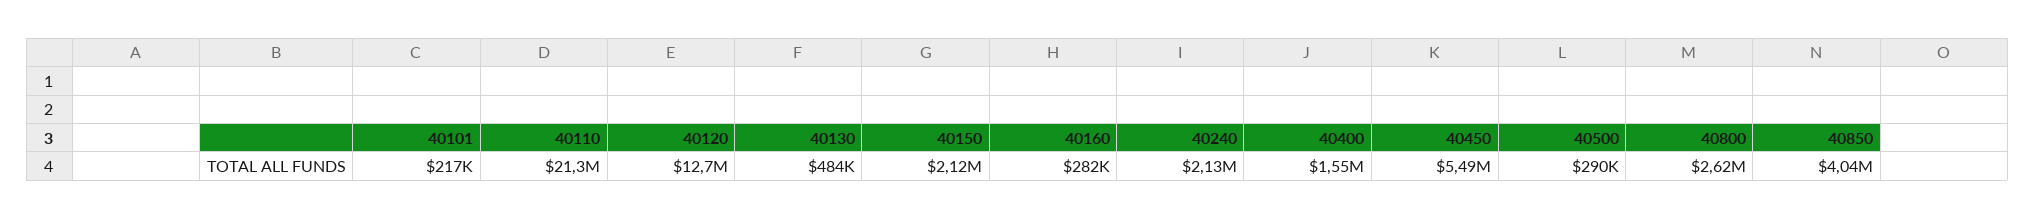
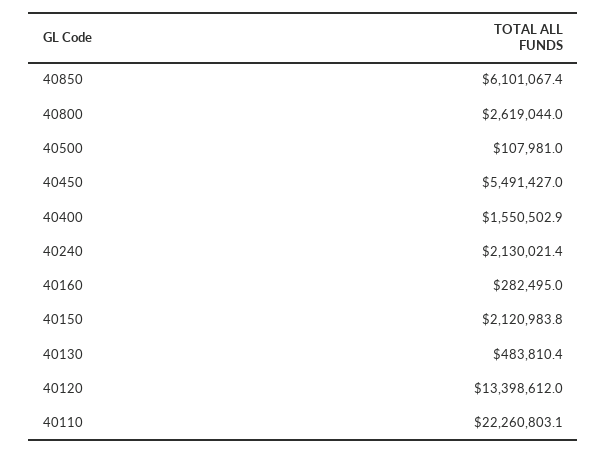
  {
-   "40101": 217000,
-   "40110": 21300000,
+   "40110": 22260803.1,
-   "40120": 12700000,
+   "40120": 13398612,
    "40130": 483810.4,
    "40150": 2120983.8,
    "40160": 282495,
    "40240": 2130021.4,
    "40400": 1550502.9,
    "40450": 5491427,
-   "40500": 290000,
+   "40500": 107981,
    "40800": 2619044,
-   "40850": 4040000
+   "40850": 6101067.4
  }

